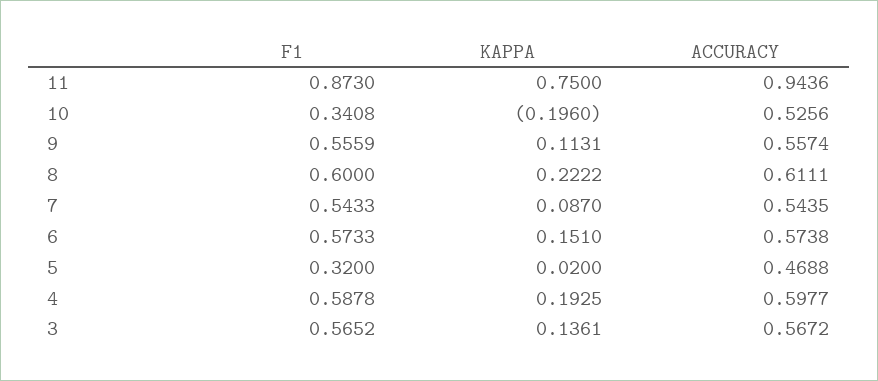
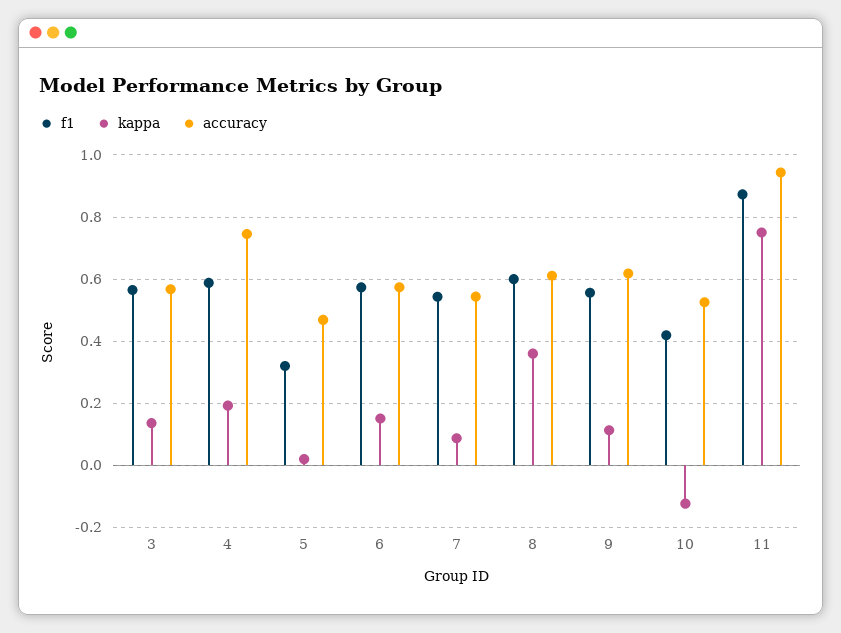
  {
    "F1": {
      "11": 0.873,
-     "10": 0.3408,
+     "10": 0.42,
      "9": 0.5559,
      "8": 0.6,
      "7": 0.5433,
      "6": 0.5733,
      "5": 0.32,
      "4": 0.5878,
      "3": 0.5652
    },
    "KAPPA": {
      "11": 0.75,
-     "10": -0.196,
+     "10": -0.12,
      "9": 0.1131,
-     "8": 0.2222,
+     "8": 0.36,
      "7": 0.087,
      "6": 0.151,
      "5": 0.02,
      "4": 0.1925,
      "3": 0.1361
    },
    "ACCURACY": {
      "11": 0.9436,
      "10": 0.5256,
-     "9": 0.5574,
+     "9": 0.62,
      "8": 0.6111,
      "7": 0.5435,
      "6": 0.5738,
      "5": 0.4688,
-     "4": 0.5977,
+     "4": 0.74,
      "3": 0.5672
    }
  }

